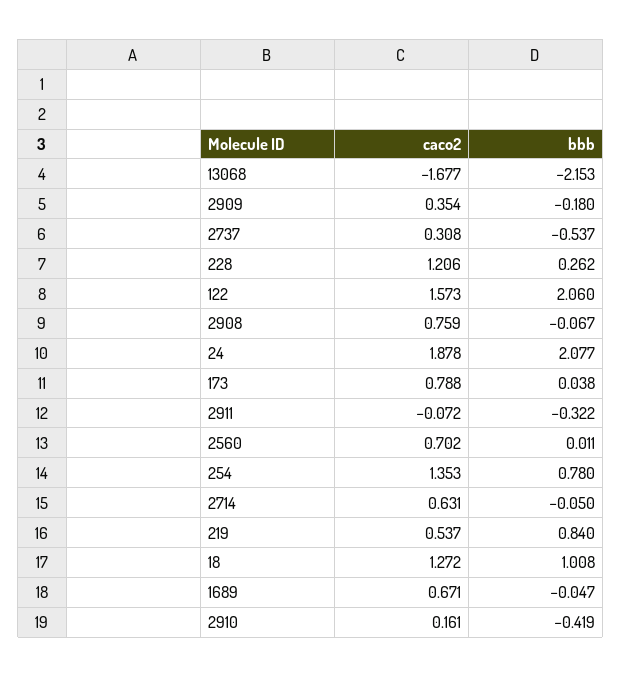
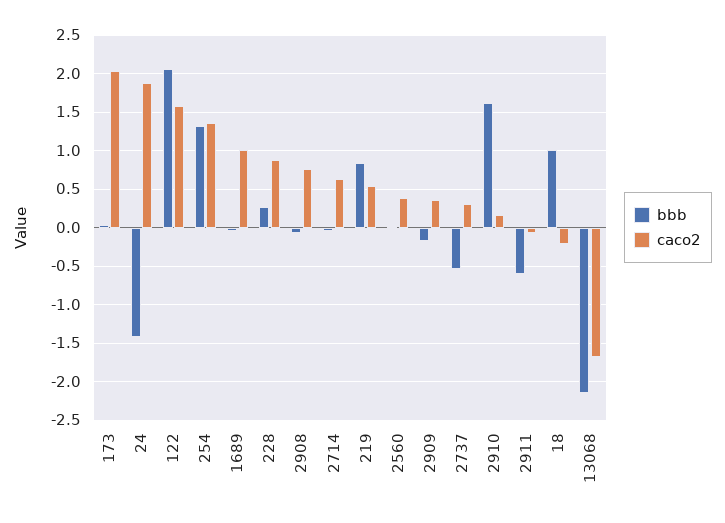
  {
    "caco2": {
      "13068": -1.677,
      "2909": 0.354,
      "2737": 0.308,
-     "228": 1.206,
+     "228": 0.9,
      "122": 1.573,
      "2908": 0.759,
      "24": 1.878,
-     "173": 0.788,
+     "173": 2,
      "2911": -0.072,
-     "2560": 0.702,
+     "2560": 0.4,
      "254": 1.353,
      "2714": 0.631,
      "219": 0.537,
-     "18": 1.272,
+     "18": -0.2,
-     "1689": 0.671,
+     "1689": 1,
      "2910": 0.161
    },
    "bbb": {
      "13068": -2.153,
      "2909": -0.18,
      "2737": -0.537,
      "228": 0.262,
      "122": 2.06,
      "2908": -0.067,
-     "24": 2.077,
+     "24": -1.4,
      "173": 0.038,
-     "2911": -0.322,
+     "2911": -0.6,
      "2560": 0.011,
-     "254": 0.78,
+     "254": 1.3,
      "2714": -0.05,
      "219": 0.84,
      "18": 1.008,
      "1689": -0.047,
-     "2910": -0.419
+     "2910": 1.6
    }
  }

